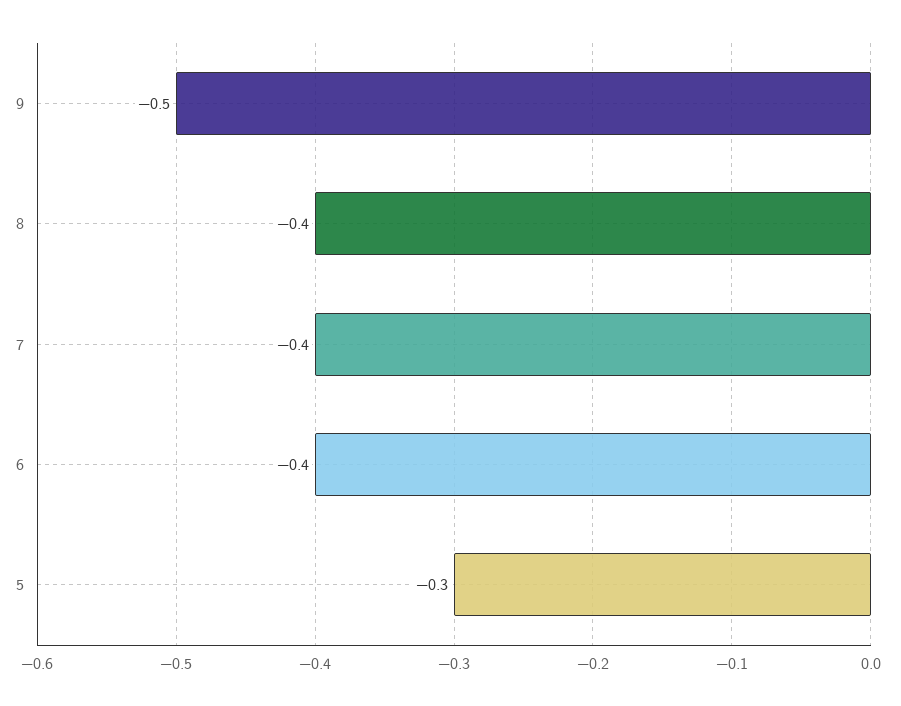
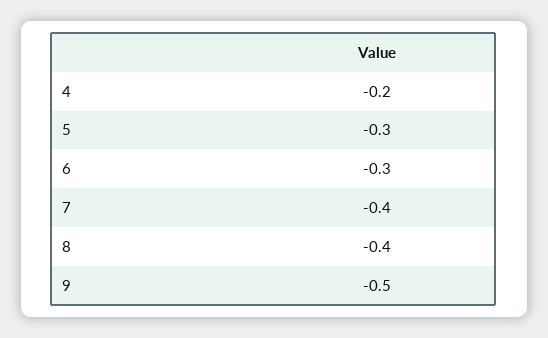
  {
    "9": -0.5,
    "8": -0.4,
    "7": -0.4,
-   "6": -0.4,
+   "6": -0.3,
-   "5": -0.3
+   "5": -0.3,
+   "4": -0.2
  }

